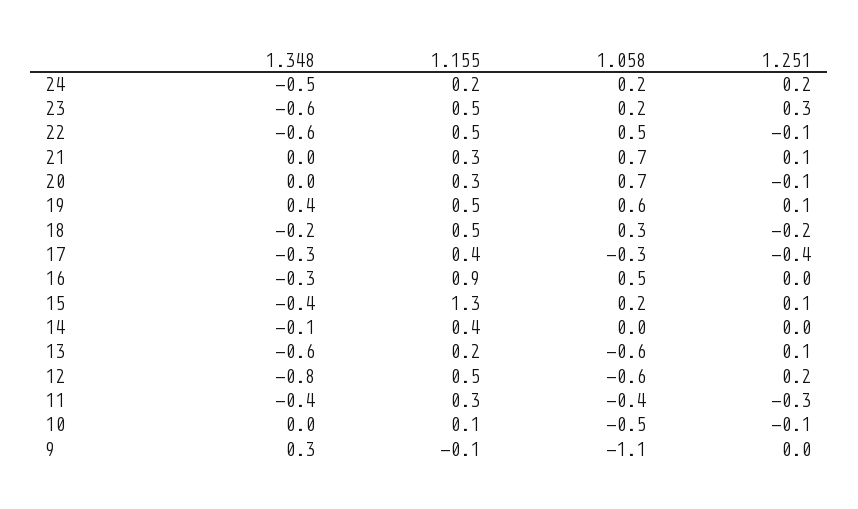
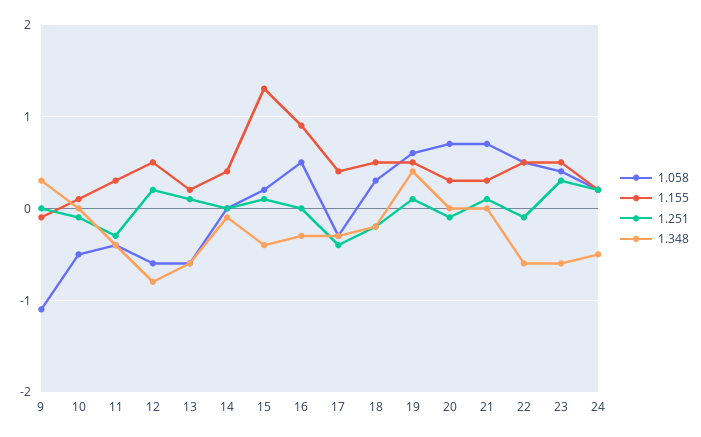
  {
    "1.348": {
      "24": -0.5,
      "23": -0.6,
      "22": -0.6,
      "21": 0,
      "20": 0,
      "19": 0.4,
      "18": -0.2,
      "17": -0.3,
      "16": -0.3,
      "15": -0.4,
      "14": -0.1,
      "13": -0.6,
      "12": -0.8,
      "11": -0.4,
      "10": 0,
      "9": 0.3
    },
    "1.155": {
      "24": 0.2,
      "23": 0.5,
      "22": 0.5,
      "21": 0.3,
      "20": 0.3,
      "19": 0.5,
      "18": 0.5,
      "17": 0.4,
      "16": 0.9,
      "15": 1.3,
      "14": 0.4,
      "13": 0.2,
      "12": 0.5,
      "11": 0.3,
      "10": 0.1,
      "9": -0.1
    },
    "1.058": {
      "24": 0.2,
-     "23": 0.2,
+     "23": 0.4,
      "22": 0.5,
      "21": 0.7,
      "20": 0.7,
      "19": 0.6,
      "18": 0.3,
      "17": -0.3,
      "16": 0.5,
      "15": 0.2,
      "14": 0,
      "13": -0.6,
      "12": -0.6,
      "11": -0.4,
      "10": -0.5,
      "9": -1.1
    },
    "1.251": {
      "24": 0.2,
      "23": 0.3,
      "22": -0.1,
      "21": 0.1,
      "20": -0.1,
      "19": 0.1,
      "18": -0.2,
      "17": -0.4,
      "16": 0,
      "15": 0.1,
      "14": 0,
      "13": 0.1,
      "12": 0.2,
      "11": -0.3,
      "10": -0.1,
      "9": 0
    }
  }

